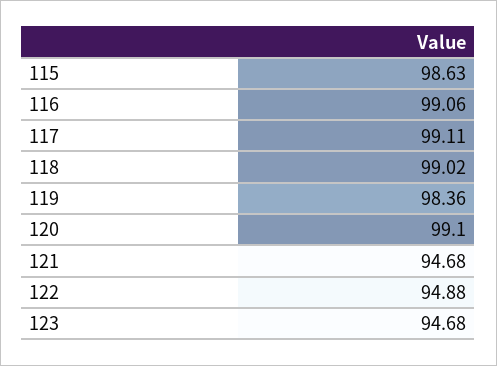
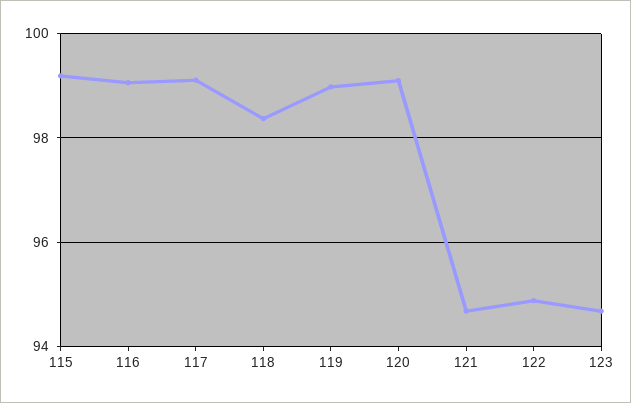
  {
-   "115": 98.63,
+   "115": 99.2,
    "116": 99.06,
    "117": 99.11,
-   "118": 99.02,
+   "118": 98.4,
-   "119": 98.36,
+   "119": 99,
    "120": 99.1,
    "121": 94.68,
    "122": 94.88,
    "123": 94.68
  }

